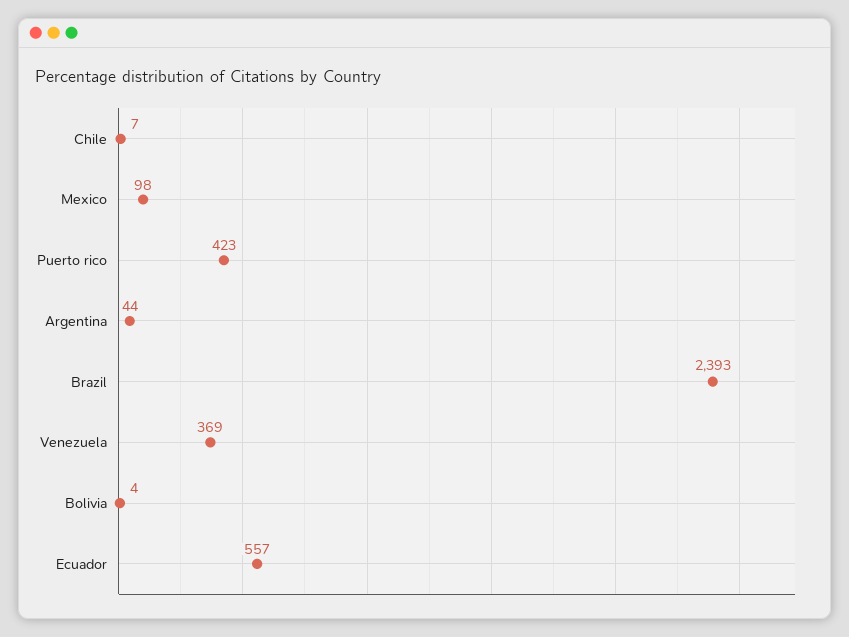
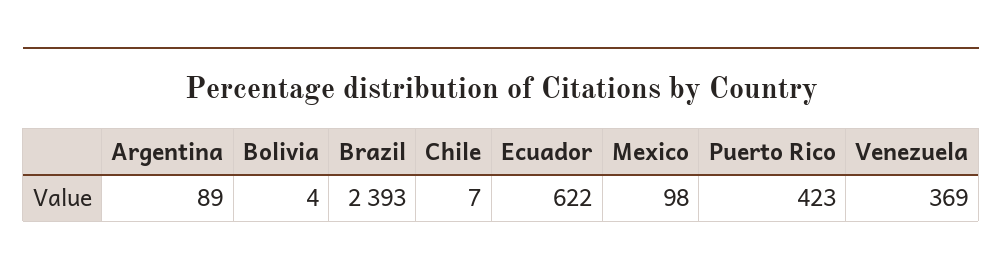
  {
    "Chile": 7,
    "Mexico": 98,
    "Puerto rico": 423,
-   "Argentina": 44,
+   "Argentina": 89,
    "Brazil": 2393,
    "Venezuela": 369,
    "Bolivia": 4,
-   "Ecuador": 557
+   "Ecuador": 622
  }

